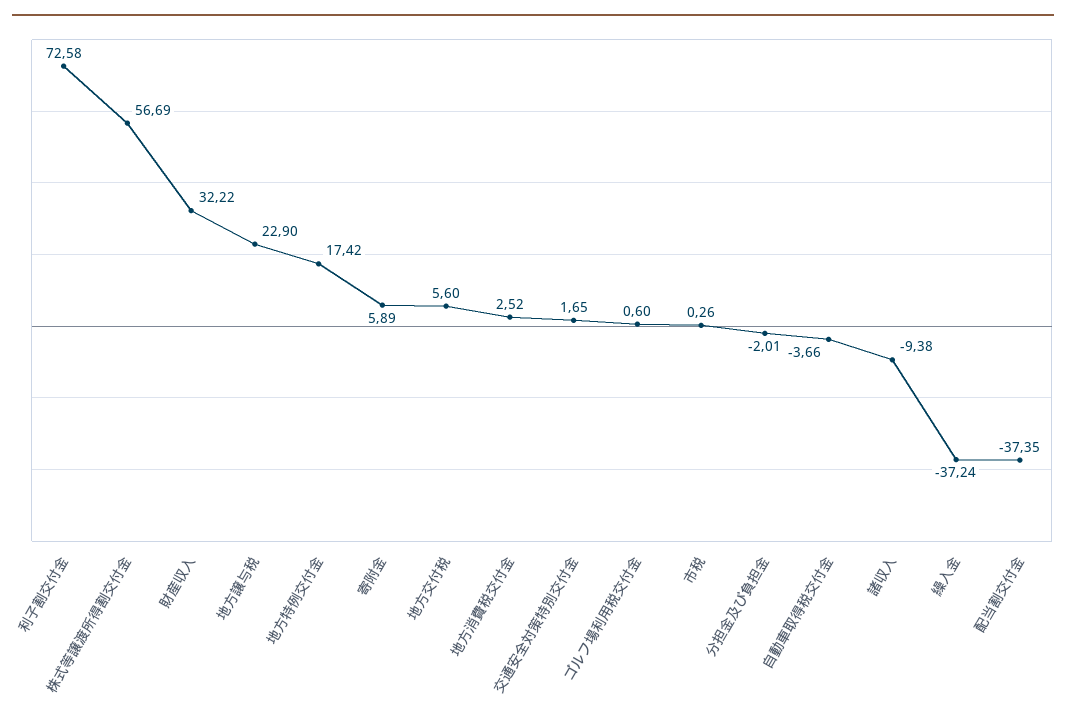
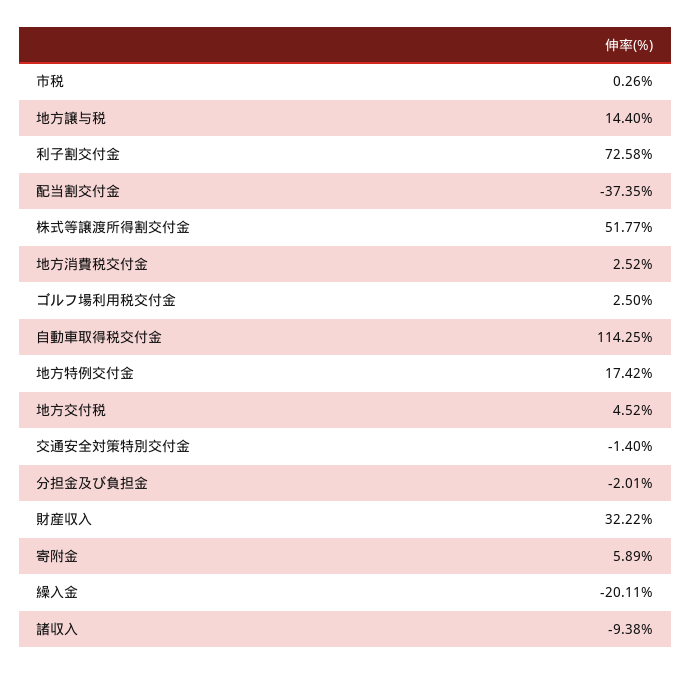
  {
    "利子割交付金": 72.58,
-   "株式等譲渡所得割交付金": 56.69,
+   "株式等譲渡所得割交付金": 51.77,
    "財産収入": 32.22,
-   "地方譲与税": 22.9,
+   "地方譲与税": 14.4,
    "地方特例交付金": 17.42,
    "寄附金": 5.89,
-   "地方交付税": 5.6,
+   "地方交付税": 4.52,
    "地方消費税交付金": 2.52,
-   "交通安全対策特別交付金": 1.65,
+   "交通安全対策特別交付金": -1.4,
-   "ゴルフ場利用税交付金": 0.6,
+   "ゴルフ場利用税交付金": 2.5,
    "市税": 0.26,
    "分担金及び負担金": -2.01,
-   "自動車取得税交付金": -3.66,
+   "自動車取得税交付金": 114.25,
    "諸収入": -9.38,
-   "繰入金": -37.24,
+   "繰入金": -20.11,
    "配当割交付金": -37.35
  }

